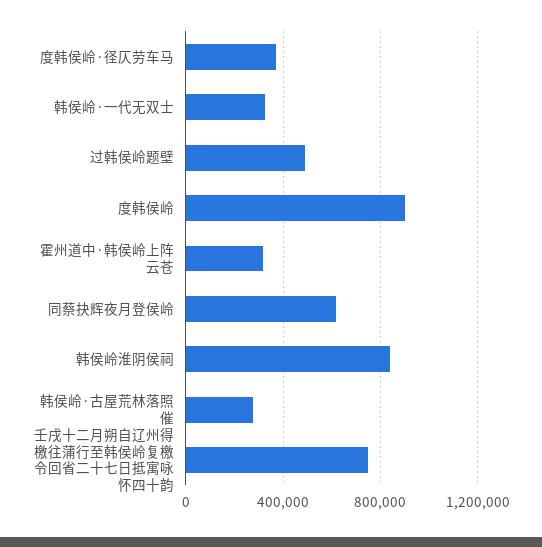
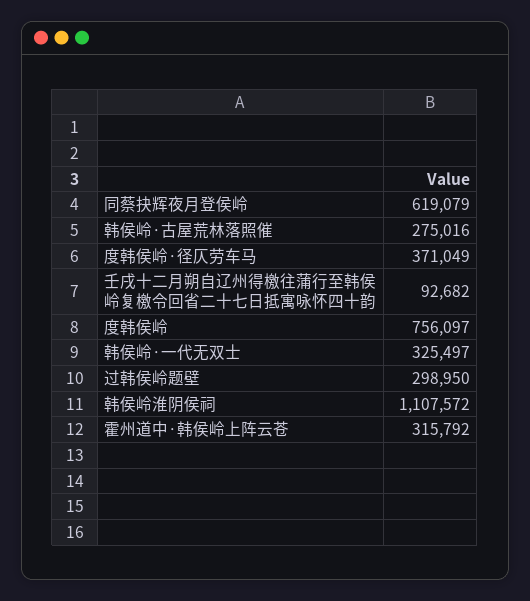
  {
    "度韩侯岭·径仄劳车马": 371049,
    "韩侯岭·一代无双士": 325497,
-   "过韩侯岭题壁": 500000,
+   "过韩侯岭题壁": 298950,
-   "度韩侯岭": 900000,
+   "度韩侯岭": 756097,
    "霍州道中·韩侯岭上阵云苍": 315792,
    "同蔡抉辉夜月登侯岭": 619079,
-   "韩侯岭淮阴侯祠": 850000,
+   "韩侯岭淮阴侯祠": 1107572,
    "韩侯岭·古屋荒林落照催": 275016,
-   "壬戌十二月朔自辽州得檄往蒲行至韩侯岭复檄令回省二十七日抵寓咏怀四十韵": 750000
+   "壬戌十二月朔自辽州得檄往蒲行至韩侯岭复檄令回省二十七日抵寓咏怀四十韵": 92682
  }

